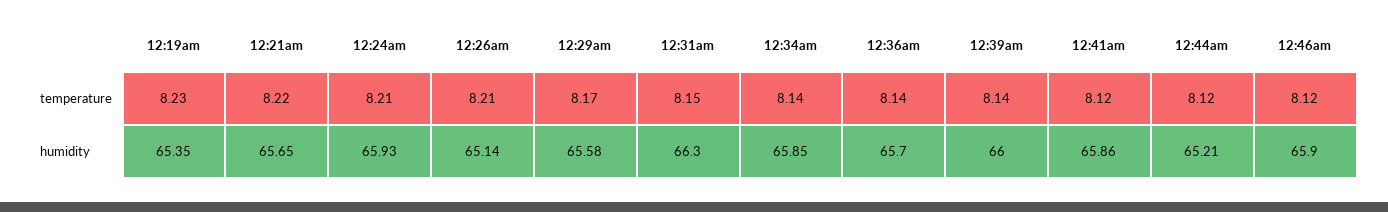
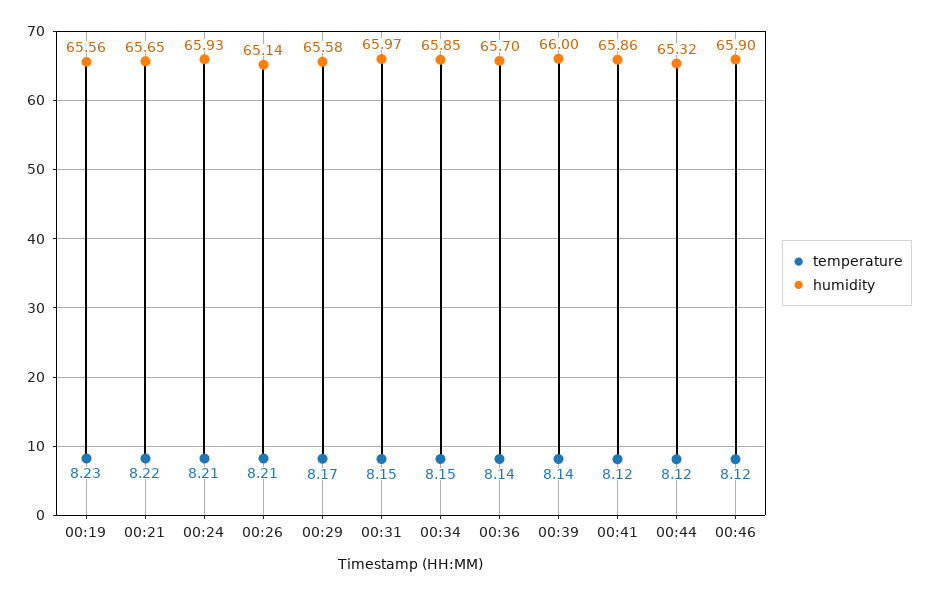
  {
    "temperature": {
      "12:19am": 8.23,
      "12:21am": 8.22,
      "12:24am": 8.21,
      "12:26am": 8.21,
      "12:29am": 8.17,
      "12:31am": 8.15,
-     "12:34am": 8.14,
+     "12:34am": 8.15,
      "12:36am": 8.14,
      "12:39am": 8.14,
      "12:41am": 8.12,
      "12:44am": 8.12,
      "12:46am": 8.12
    },
    "humidity": {
-     "12:19am": 65.35,
+     "12:19am": 65.56,
      "12:21am": 65.65,
      "12:24am": 65.93,
      "12:26am": 65.14,
      "12:29am": 65.58,
-     "12:31am": 66.3,
+     "12:31am": 65.97,
      "12:34am": 65.85,
      "12:36am": 65.7,
      "12:39am": 66,
      "12:41am": 65.86,
-     "12:44am": 65.21,
+     "12:44am": 65.32,
      "12:46am": 65.9
    }
  }

